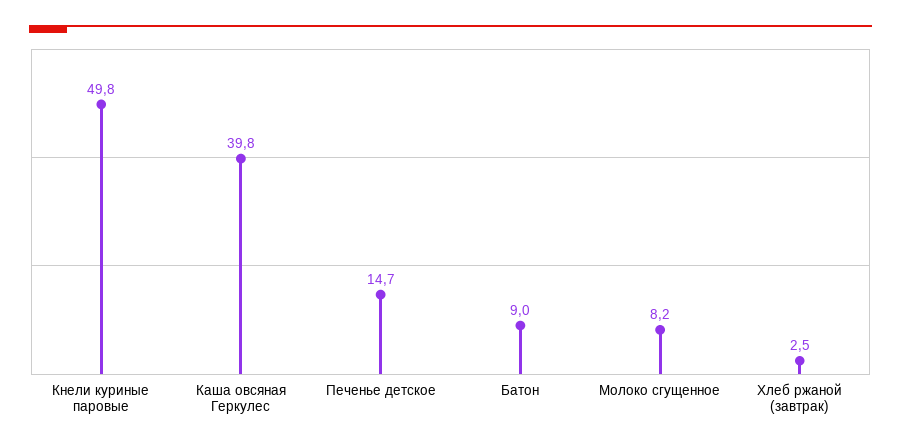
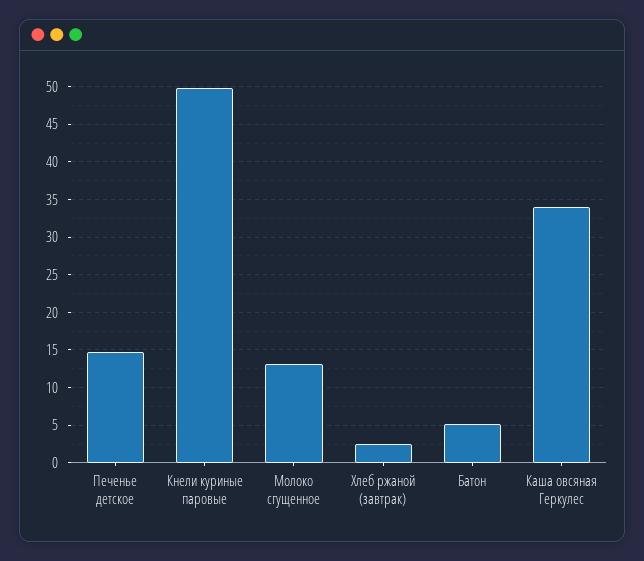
  {
    "Кнели куриные паровые": 49.8,
-   "Каша овсяная Геркулес": 39.8,
+   "Каша овсяная Геркулес": 34,
    "Печенье детское": 14.7,
-   "Батон": 9,
+   "Батон": 5,
-   "Молоко сгущенное": 8.2,
+   "Молоко сгущенное": 13,
    "Хлеб ржаной (завтрак)": 2.5
  }

